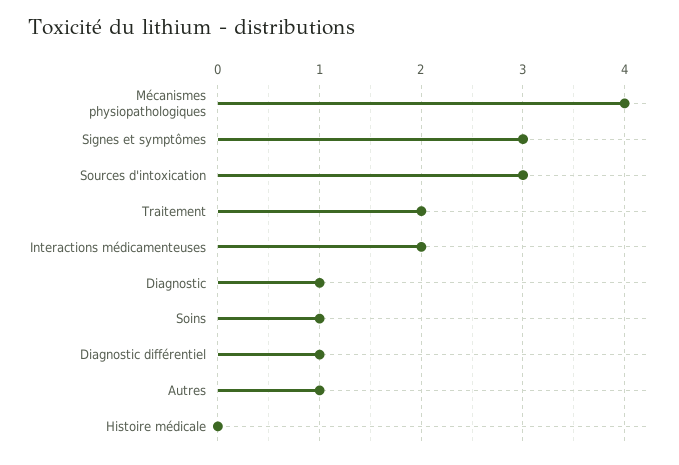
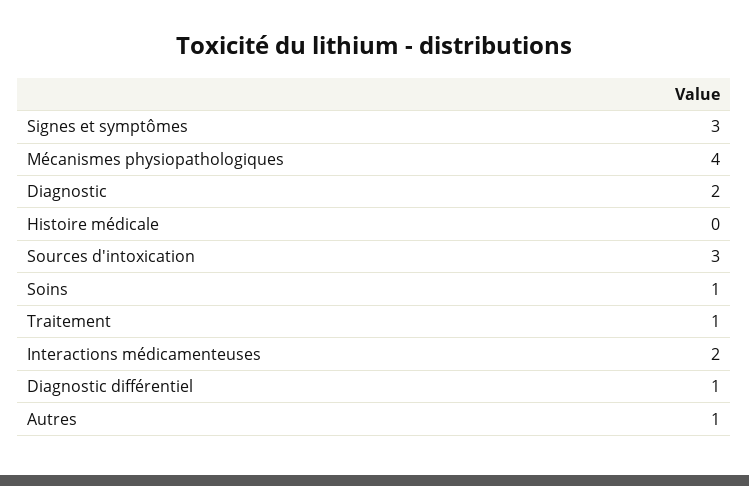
  {
    "Mécanismes physiopathologiques": 4,
    "Signes et symptômes": 3,
    "Sources d'intoxication": 3,
-   "Traitement": 2,
+   "Traitement": 1,
    "Interactions médicamenteuses": 2,
-   "Diagnostic": 1,
+   "Diagnostic": 2,
    "Soins": 1,
    "Diagnostic différentiel": 1,
    "Autres": 1,
    "Histoire médicale": 0
  }

